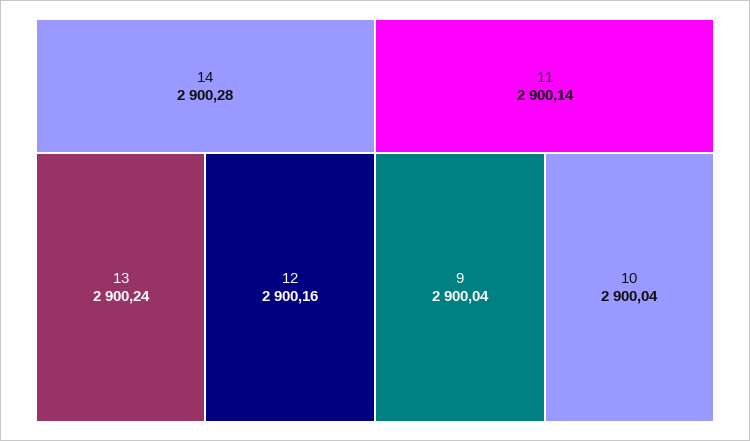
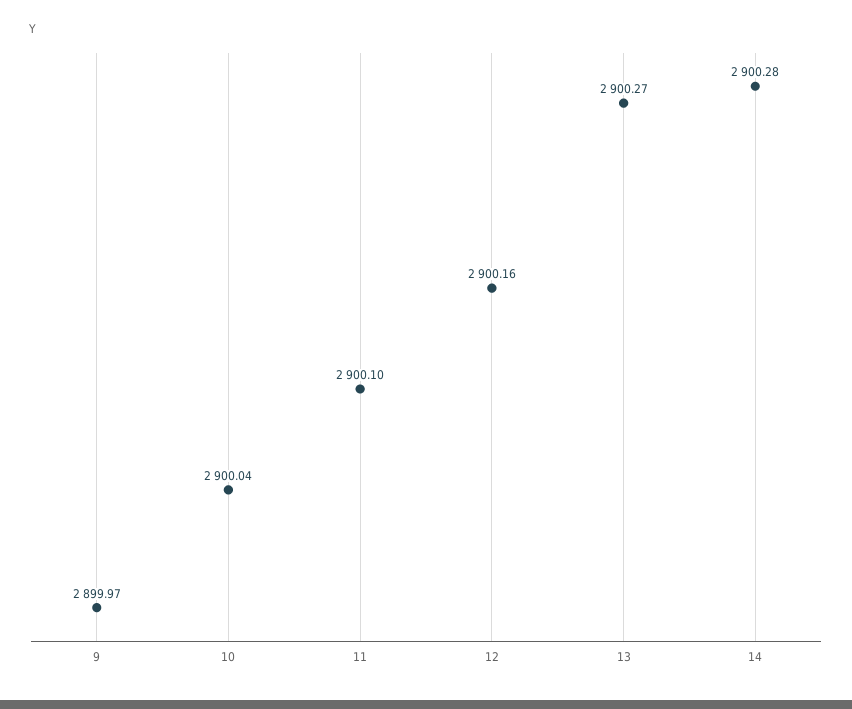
  {
    "14": 2900.28,
-   "13": 2900.24,
+   "13": 2900.27,
    "12": 2900.16,
-   "11": 2900.14,
+   "11": 2900.1,
-   "9": 2900.04,
+   "9": 2899.97,
    "10": 2900.04
  }

